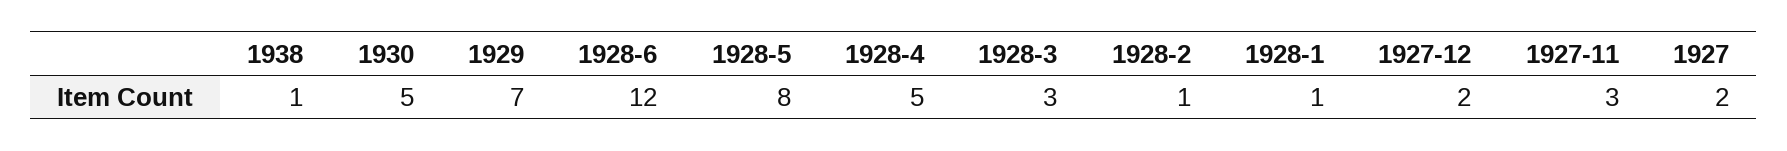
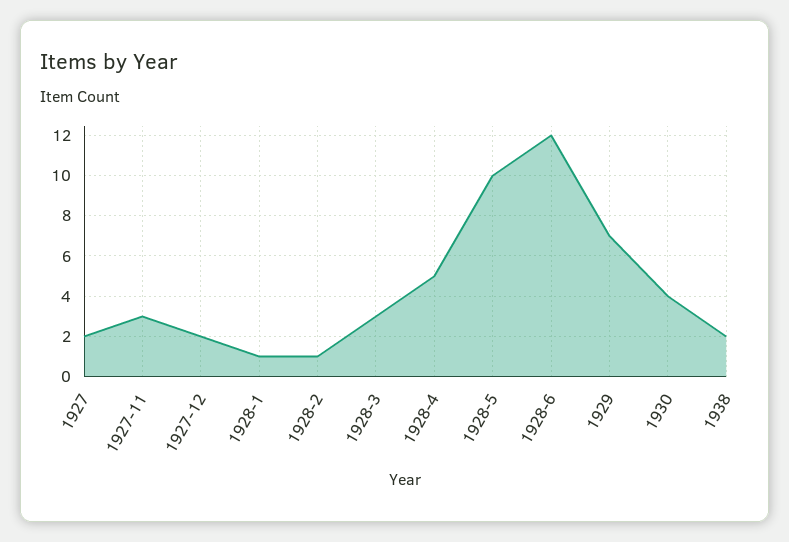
  {
-   "1938": 1,
+   "1938": 2,
-   "1930": 5,
+   "1930": 4,
    "1929": 7,
    "1928-6": 12,
-   "1928-5": 8,
+   "1928-5": 10,
    "1928-4": 5,
    "1928-3": 3,
    "1928-2": 1,
    "1928-1": 1,
    "1927-12": 2,
    "1927-11": 3,
    "1927": 2
  }

